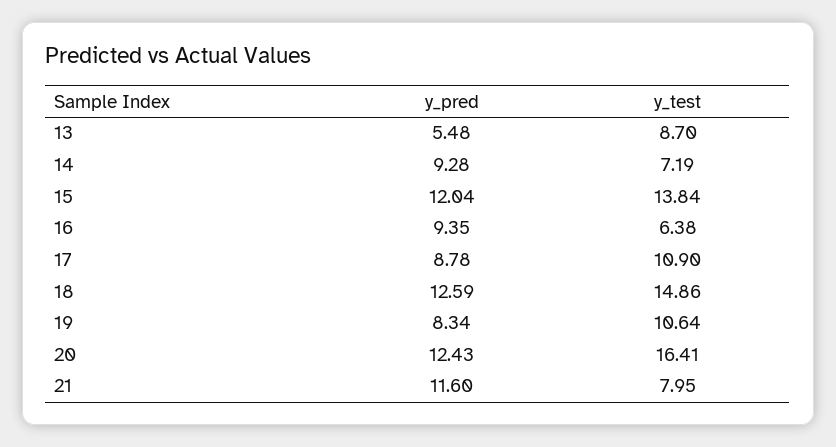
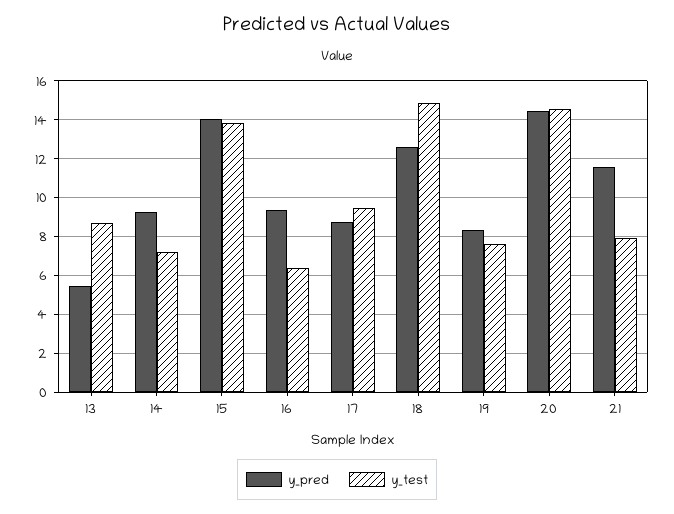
  {
    "y_pred": {
      "13": 5.48,
      "14": 9.28,
-     "15": 12.04,
+     "15": 14,
      "16": 9.35,
      "17": 8.78,
      "18": 12.59,
      "19": 8.34,
-     "20": 12.43,
+     "20": 14.5,
      "21": 11.6
    },
    "y_test": {
      "13": 8.7,
      "14": 7.19,
      "15": 13.84,
      "16": 6.38,
-     "17": 10.9,
+     "17": 9.5,
      "18": 14.86,
-     "19": 10.64,
+     "19": 7.5,
-     "20": 16.41,
+     "20": 14.5,
      "21": 7.95
    }
  }

